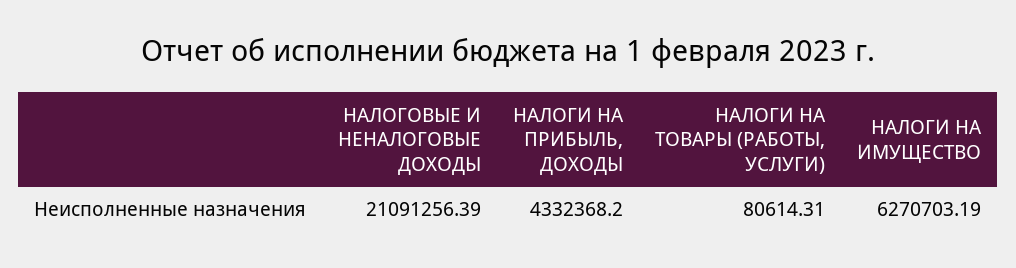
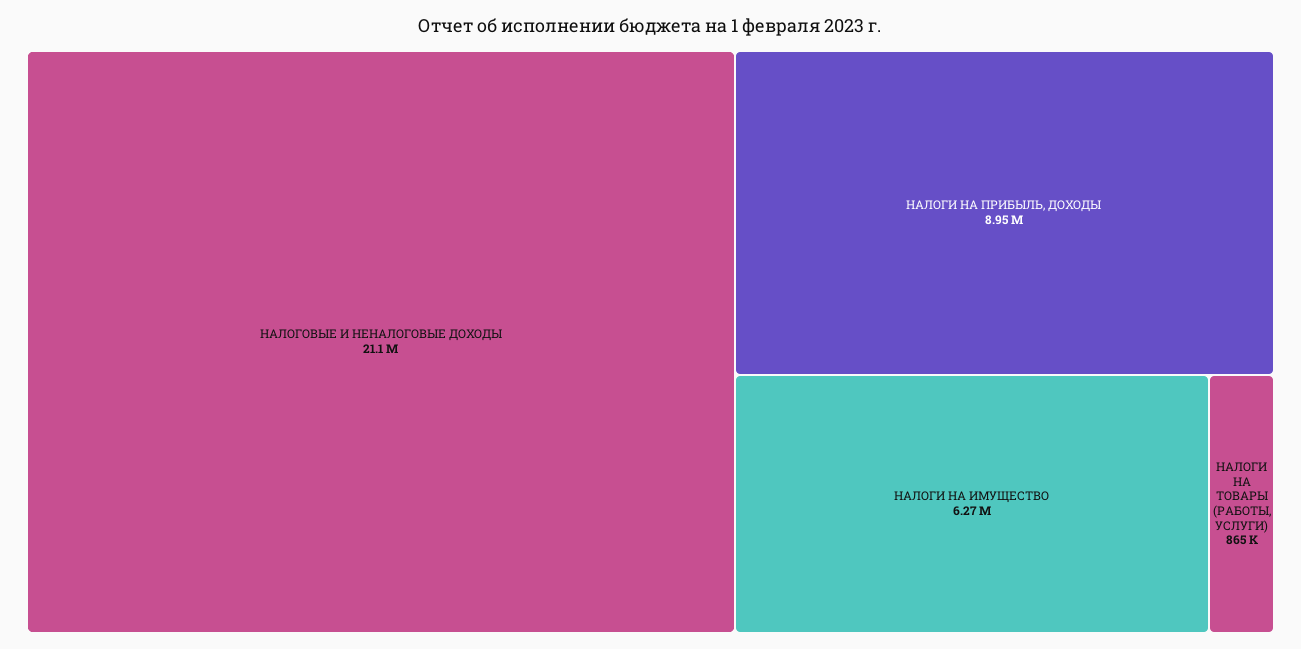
  {
    "НАЛОГОВЫЕ И НЕНАЛОГОВЫЕ ДОХОДЫ": 21091256.39,
-   "НАЛОГИ НА ПРИБЫЛЬ, ДОХОДЫ": 4332368.2,
+   "НАЛОГИ НА ПРИБЫЛЬ, ДОХОДЫ": 8950000,
-   "НАЛОГИ НА ТОВАРЫ (РАБОТЫ, УСЛУГИ)": 80614.31,
+   "НАЛОГИ НА ТОВАРЫ (РАБОТЫ, УСЛУГИ)": 865000,
    "НАЛОГИ НА ИМУЩЕСТВО": 6270703.19
  }

